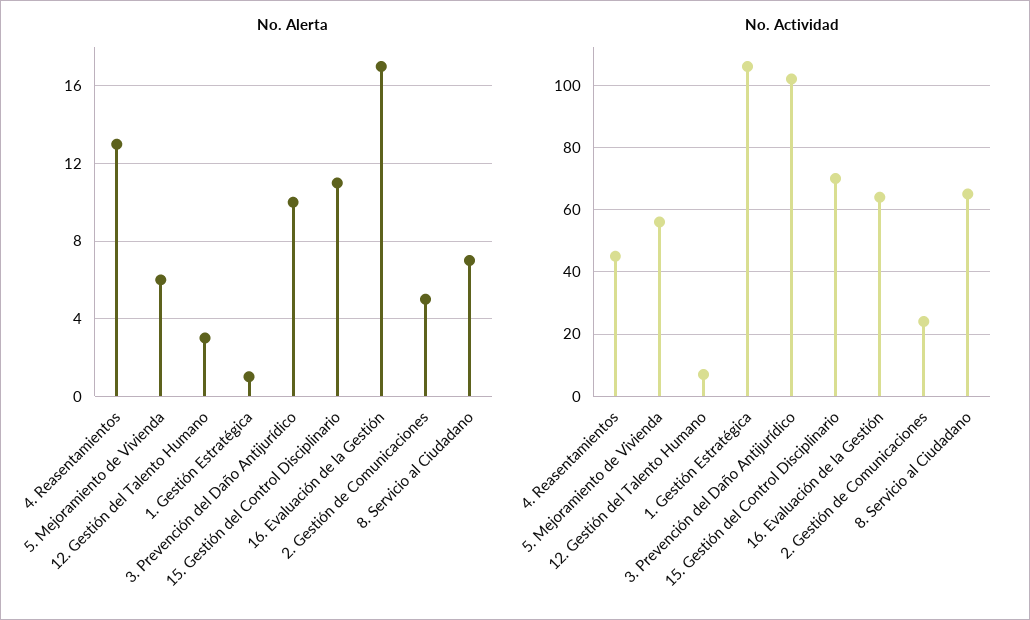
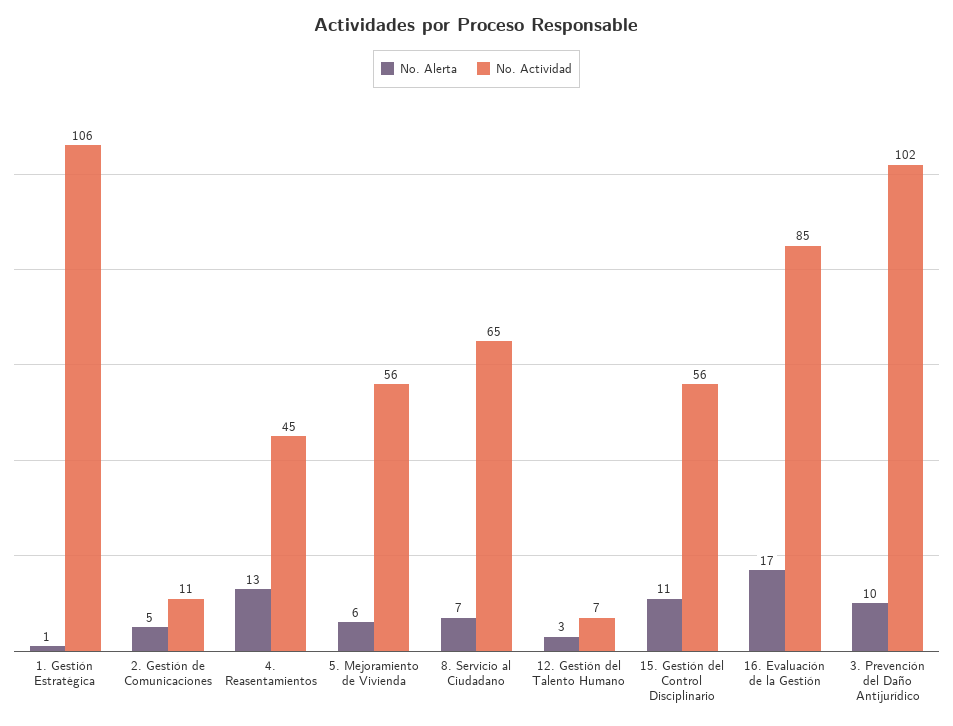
  {
    "No. Alerta": {
      "4. Reasentamientos": 13,
      "5. Mejoramiento de Vivienda": 6,
      "12. Gestión del Talento Humano": 3,
      "1. Gestión Estratégica": 1,
      "3. Prevención del Daño Antijurídico": 10,
      "15. Gestión del Control Disciplinario": 11,
      "16. Evaluación de la Gestión": 17,
      "2. Gestión de Comunicaciones": 5,
      "8. Servicio al Ciudadano": 7
    },
    "No. Actividad": {
      "4. Reasentamientos": 45,
      "5. Mejoramiento de Vivienda": 56,
      "12. Gestión del Talento Humano": 7,
      "1. Gestión Estratégica": 106,
      "3. Prevención del Daño Antijurídico": 102,
-     "15. Gestión del Control Disciplinario": 70,
+     "15. Gestión del Control Disciplinario": 56,
-     "16. Evaluación de la Gestión": 65,
+     "16. Evaluación de la Gestión": 85,
-     "2. Gestión de Comunicaciones": 25,
+     "2. Gestión de Comunicaciones": 11,
      "8. Servicio al Ciudadano": 65
    }
  }

